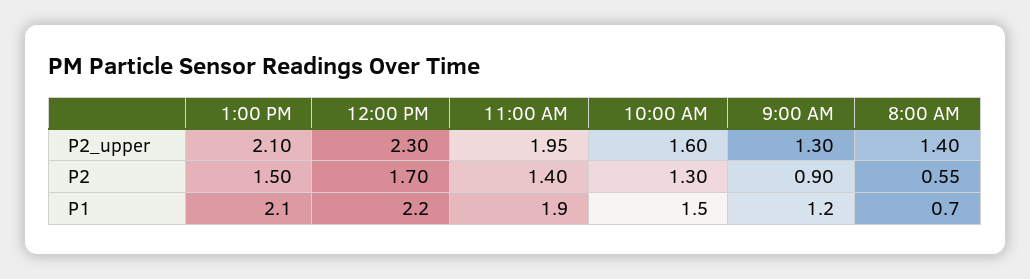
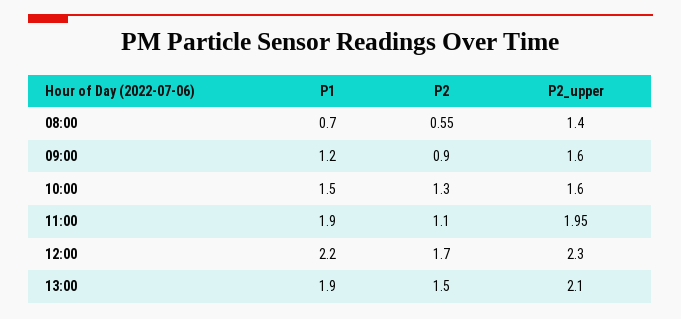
  {
    "1:00 PM": {
      "P2_upper": 2.1,
      "P2": 1.5,
-     "P1": 2.1
+     "P1": 1.9
    },
    "12:00 PM": {
      "P2_upper": 2.3,
      "P2": 1.7,
      "P1": 2.2
    },
    "11:00 AM": {
      "P2_upper": 1.95,
-     "P2": 1.4,
+     "P2": 1.1,
      "P1": 1.9
    },
    "10:00 AM": {
      "P2_upper": 1.6,
      "P2": 1.3,
      "P1": 1.5
    },
    "9:00 AM": {
-     "P2_upper": 1.3,
+     "P2_upper": 1.6,
      "P2": 0.9,
      "P1": 1.2
    },
    "8:00 AM": {
      "P2_upper": 1.4,
      "P2": 0.55,
      "P1": 0.7
    }
  }

